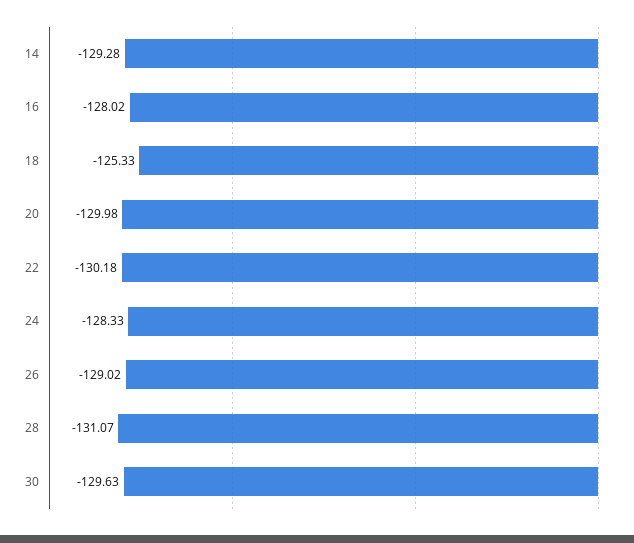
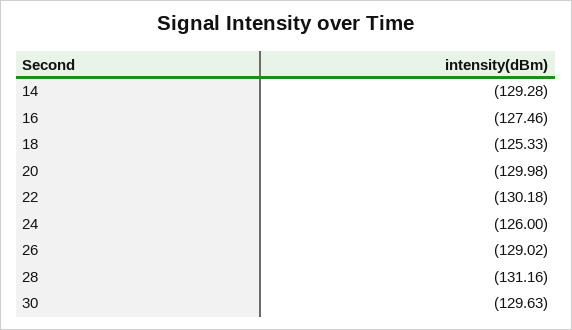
  {
    "14": -129.28,
-   "16": -128.02,
+   "16": -127.46,
    "18": -125.33,
    "20": -129.98,
    "22": -130.18,
-   "24": -128.33,
+   "24": -126,
    "26": -129.02,
-   "28": -131.07,
+   "28": -131.16,
    "30": -129.63
  }

